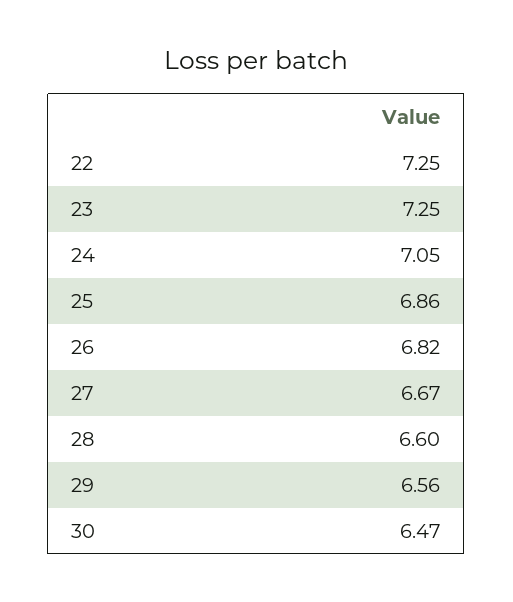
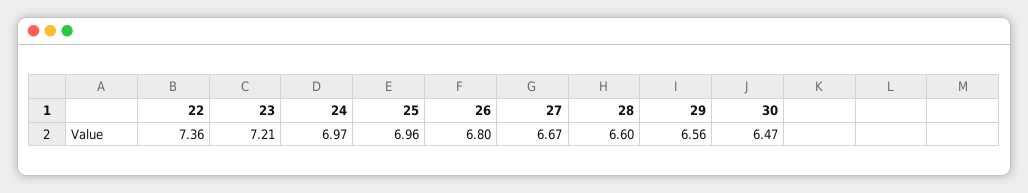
  {
-   "22": 7.25,
+   "22": 7.36,
-   "23": 7.25,
+   "23": 7.21,
-   "24": 7.05,
+   "24": 6.97,
-   "25": 6.86,
+   "25": 6.96,
-   "26": 6.82,
+   "26": 6.8,
    "27": 6.67,
    "28": 6.6,
    "29": 6.56,
    "30": 6.47
  }

